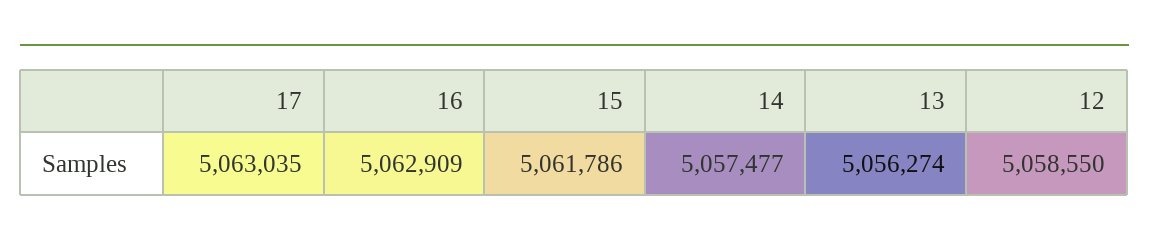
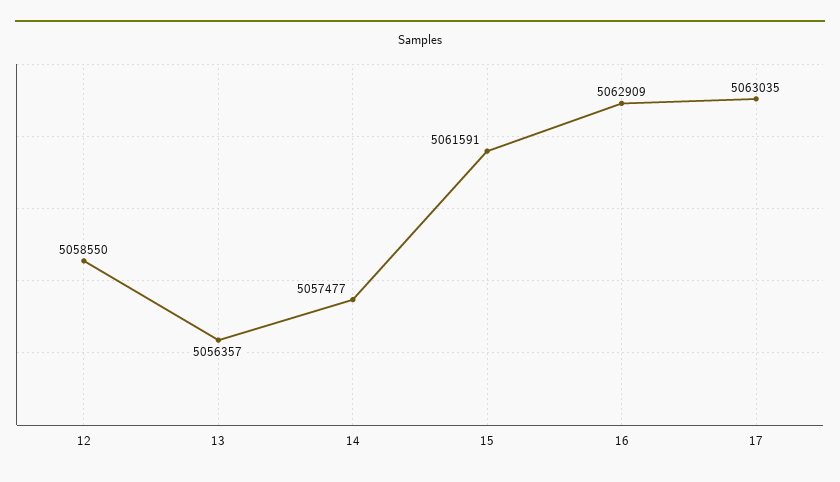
  {
    "17": 5063035,
    "16": 5062909,
-   "15": 5061786,
+   "15": 5061591,
    "14": 5057477,
-   "13": 5056274,
+   "13": 5056357,
    "12": 5058550
  }

